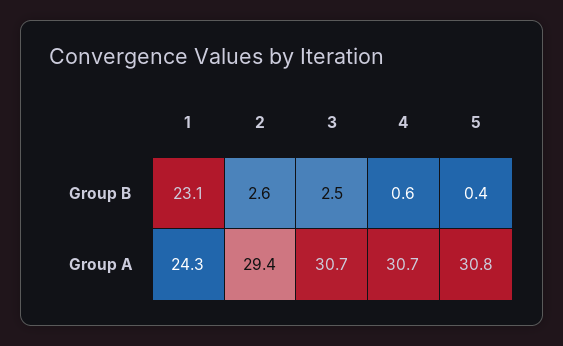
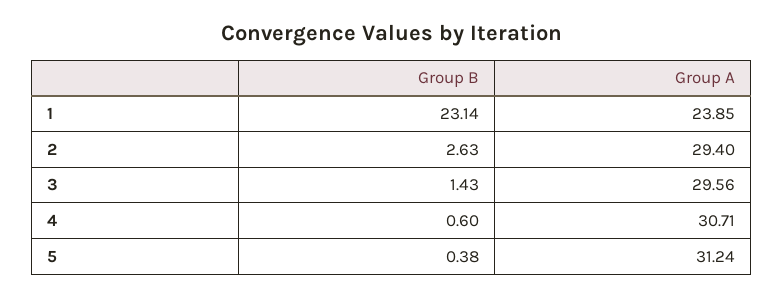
  {
    "1": {
      "Group B": 23.14,
-     "Group A": 24.3
+     "Group A": 23.85
    },
    "2": {
      "Group B": 2.63,
      "Group A": 29.4
    },
    "3": {
-     "Group B": 2.5,
+     "Group B": 1.43,
-     "Group A": 30.7
+     "Group A": 29.56
    },
    "4": {
      "Group B": 0.6,
      "Group A": 30.71
    },
    "5": {
      "Group B": 0.38,
-     "Group A": 30.8
+     "Group A": 31.24
    }
  }

